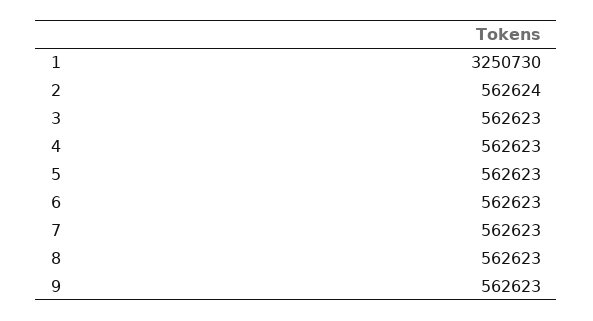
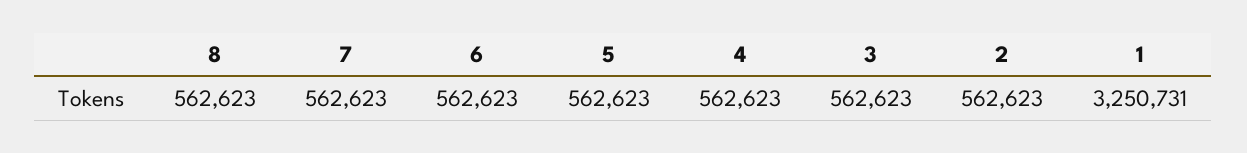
  {
-   "1": 3250730,
+   "1": 3250731,
-   "2": 562624,
+   "2": 562623,
    "3": 562623,
    "4": 562623,
    "5": 562623,
    "6": 562623,
    "7": 562623,
-   "8": 562623,
+   "8": 562623
-   "9": 562623
  }

